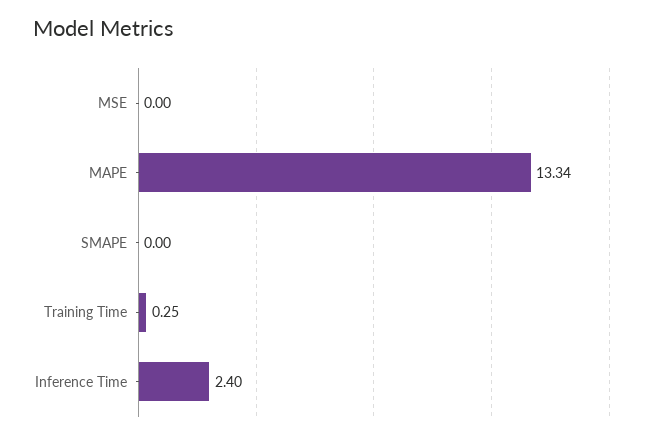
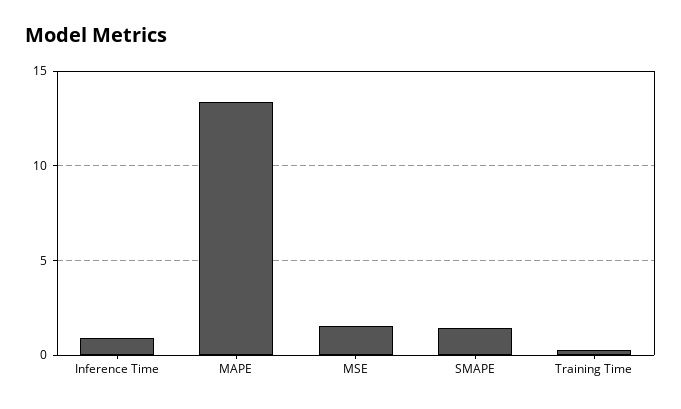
  {
-   "MSE": 0,
+   "MSE": 1.5,
    "MAPE": 13.34,
-   "SMAPE": 0,
+   "SMAPE": 1.5,
    "Training Time": 0.25,
-   "Inference Time": 2.4
+   "Inference Time": 1
  }

